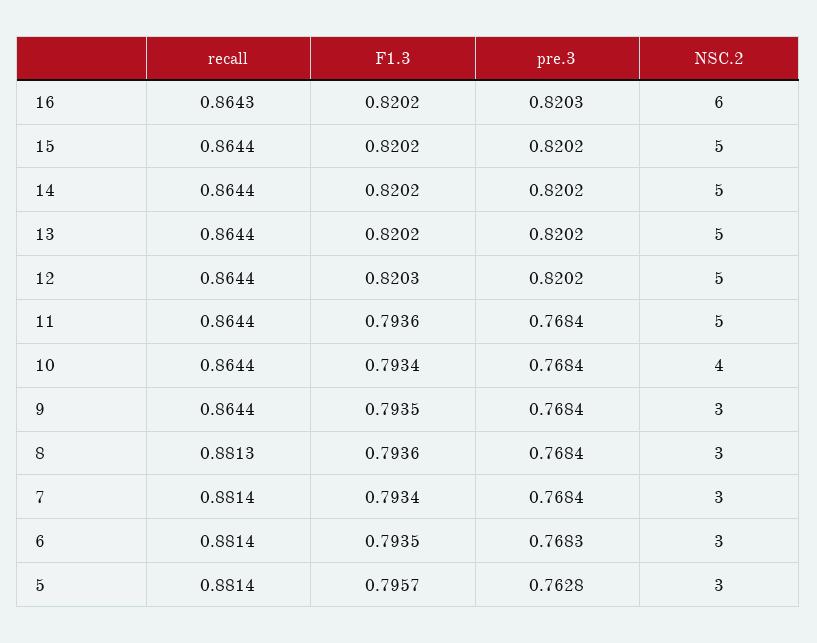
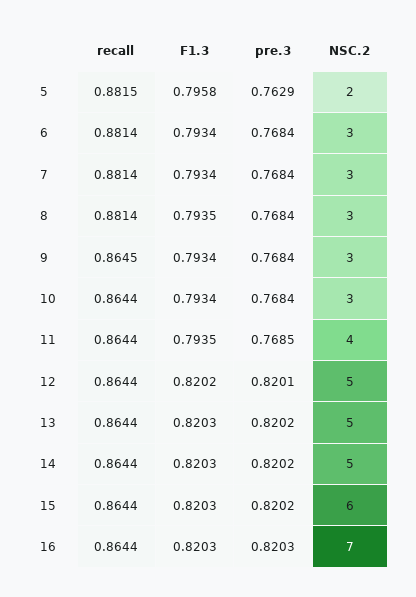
  {
    "recall": {
-     "16": 0.8643,
+     "16": 0.8644,
      "15": 0.8644,
      "14": 0.8644,
      "13": 0.8644,
      "12": 0.8644,
      "11": 0.8644,
      "10": 0.8644,
-     "9": 0.8644,
+     "9": 0.8645,
-     "8": 0.8813,
+     "8": 0.8814,
      "7": 0.8814,
      "6": 0.8814,
-     "5": 0.8814
+     "5": 0.8815
    },
    "F1.3": {
-     "16": 0.8202,
+     "16": 0.8203,
-     "15": 0.8202,
+     "15": 0.8203,
-     "14": 0.8202,
+     "14": 0.8203,
-     "13": 0.8202,
+     "13": 0.8203,
-     "12": 0.8203,
+     "12": 0.8202,
-     "11": 0.7936,
+     "11": 0.7935,
      "10": 0.7934,
-     "9": 0.7935,
+     "9": 0.7934,
-     "8": 0.7936,
+     "8": 0.7935,
      "7": 0.7934,
-     "6": 0.7935,
+     "6": 0.7934,
-     "5": 0.7957
+     "5": 0.7958
    },
    "pre.3": {
      "16": 0.8203,
      "15": 0.8202,
      "14": 0.8202,
      "13": 0.8202,
-     "12": 0.8202,
+     "12": 0.8201,
-     "11": 0.7684,
+     "11": 0.7685,
      "10": 0.7684,
      "9": 0.7684,
      "8": 0.7684,
      "7": 0.7684,
-     "6": 0.7683,
+     "6": 0.7684,
-     "5": 0.7628
+     "5": 0.7629
    },
    "NSC.2": {
-     "16": 6,
+     "16": 7,
-     "15": 5,
+     "15": 6,
      "14": 5,
      "13": 5,
      "12": 5,
-     "11": 5,
+     "11": 4,
-     "10": 4,
+     "10": 3,
      "9": 3,
      "8": 3,
      "7": 3,
      "6": 3,
-     "5": 3
+     "5": 2
    }
  }

